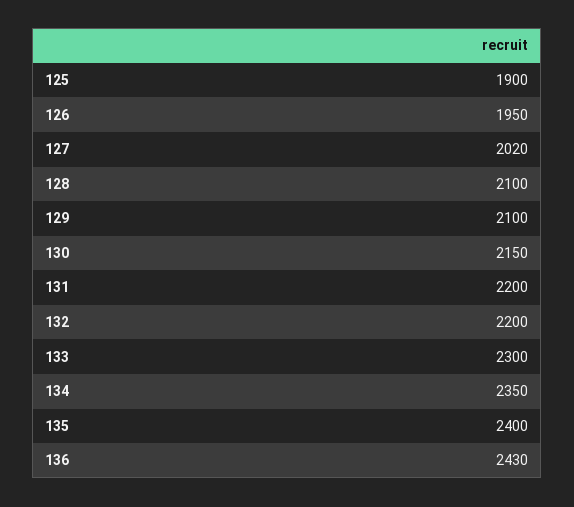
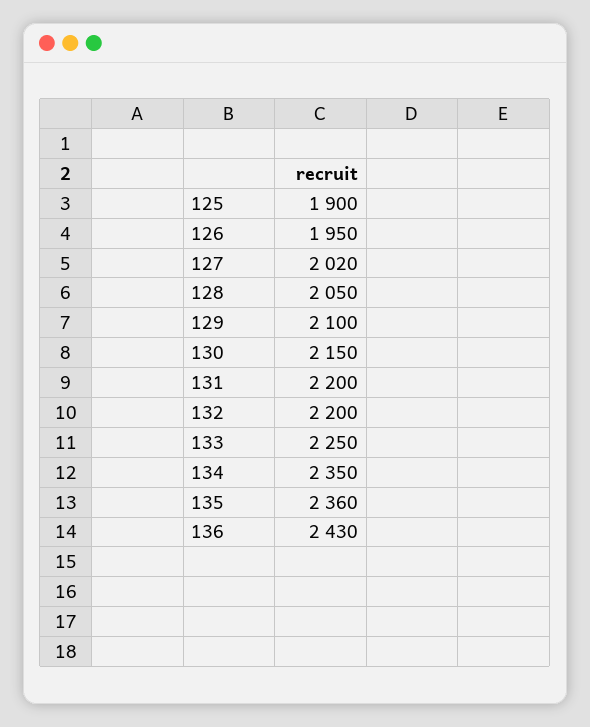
  {
    "125": 1900,
    "126": 1950,
    "127": 2020,
-   "128": 2100,
+   "128": 2050,
    "129": 2100,
    "130": 2150,
    "131": 2200,
    "132": 2200,
-   "133": 2300,
+   "133": 2250,
    "134": 2350,
-   "135": 2400,
+   "135": 2360,
    "136": 2430
  }

